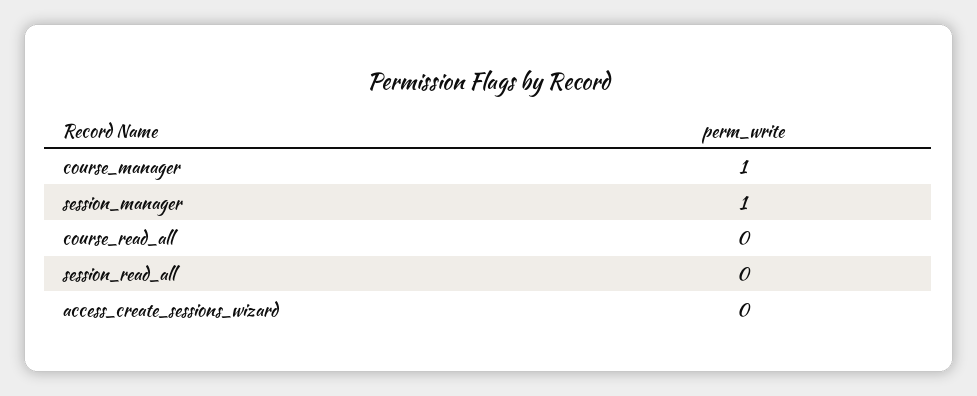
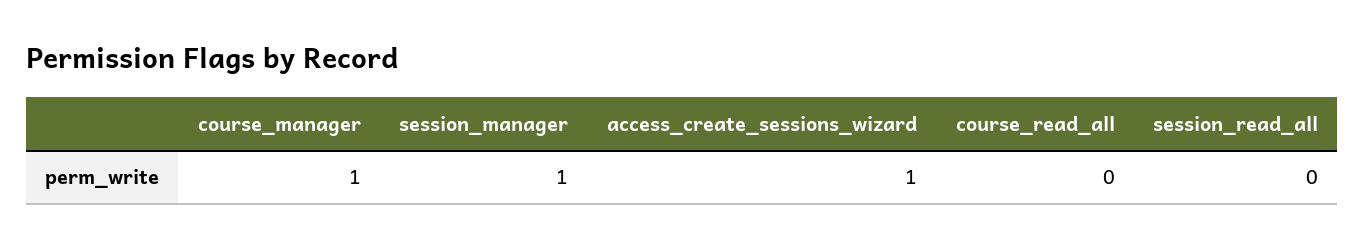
  {
    "course_manager": 1,
    "session_manager": 1,
    "course_read_all": 0,
    "session_read_all": 0,
-   "access_create_sessions_wizard": 0
+   "access_create_sessions_wizard": 1
  }

